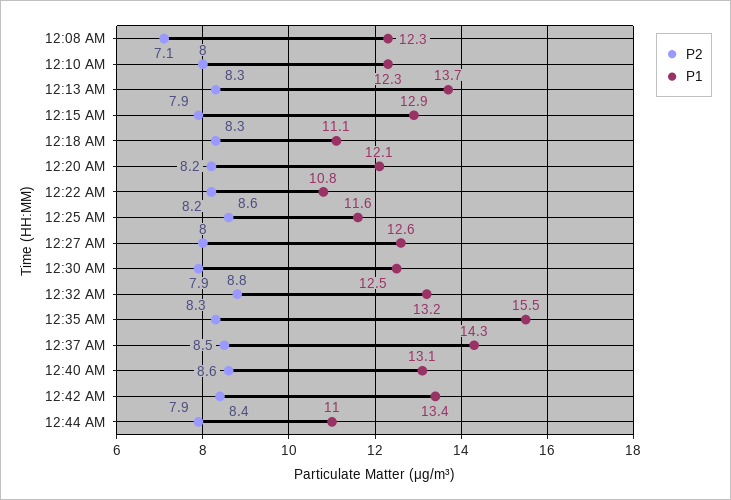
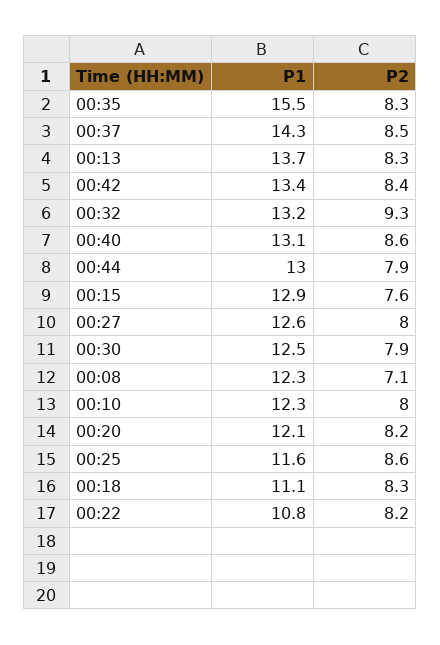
  {
    "P2": {
      "12:08 AM": 7.1,
      "12:10 AM": 8,
      "12:13 AM": 8.3,
-     "12:15 AM": 7.9,
+     "12:15 AM": 7.6,
      "12:18 AM": 8.3,
      "12:20 AM": 8.2,
      "12:22 AM": 8.2,
      "12:25 AM": 8.6,
      "12:27 AM": 8,
      "12:30 AM": 7.9,
-     "12:32 AM": 8.8,
+     "12:32 AM": 9.3,
      "12:35 AM": 8.3,
      "12:37 AM": 8.5,
      "12:40 AM": 8.6,
      "12:42 AM": 8.4,
      "12:44 AM": 7.9
    },
    "P1": {
      "12:08 AM": 12.3,
      "12:10 AM": 12.3,
      "12:13 AM": 13.7,
      "12:15 AM": 12.9,
      "12:18 AM": 11.1,
      "12:20 AM": 12.1,
      "12:22 AM": 10.8,
      "12:25 AM": 11.6,
      "12:27 AM": 12.6,
      "12:30 AM": 12.5,
      "12:32 AM": 13.2,
      "12:35 AM": 15.5,
      "12:37 AM": 14.3,
      "12:40 AM": 13.1,
      "12:42 AM": 13.4,
-     "12:44 AM": 11
+     "12:44 AM": 13
    }
  }

